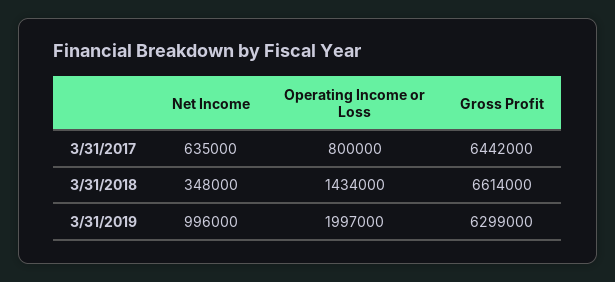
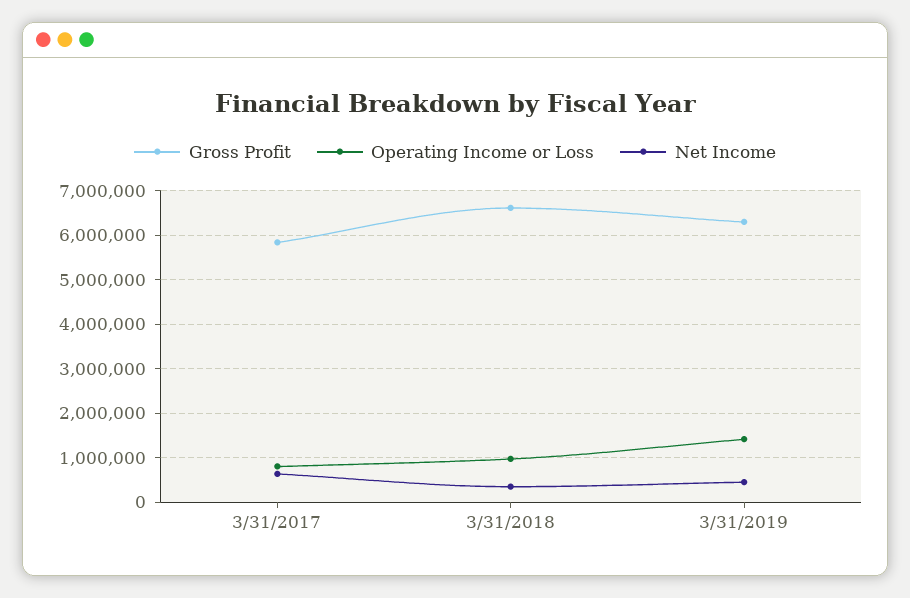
  {
    "Net Income": {
      "3/31/2017": 635000,
      "3/31/2018": 348000,
-     "3/31/2019": 996000
+     "3/31/2019": 400000
    },
    "Operating Income or Loss": {
      "3/31/2017": 800000,
-     "3/31/2018": 1434000,
+     "3/31/2018": 1000000,
-     "3/31/2019": 1997000
+     "3/31/2019": 1400000
    },
    "Gross Profit": {
-     "3/31/2017": 6442000,
+     "3/31/2017": 5800000,
      "3/31/2018": 6614000,
      "3/31/2019": 6299000
    }
  }

